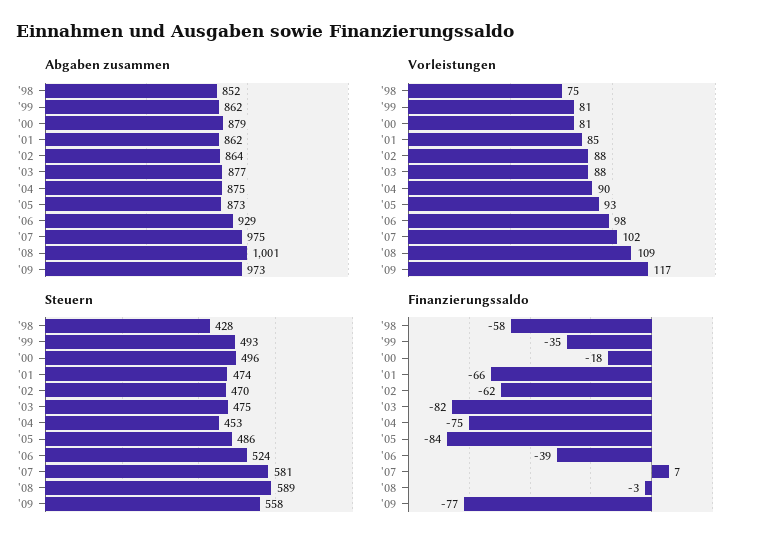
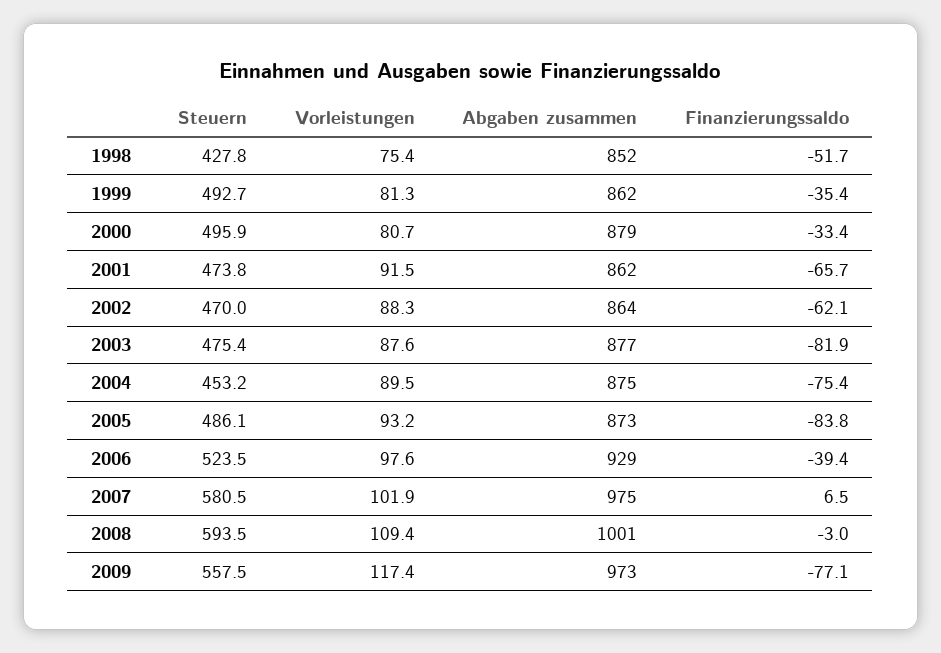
  {
    "Abgaben zusammen": {
      "'98": 852,
      "'99": 862,
      "'00": 879,
      "'01": 862,
      "'02": 864,
      "'03": 877,
      "'04": 875,
      "'05": 873,
      "'06": 929,
      "'07": 975,
      "'08": 1001,
      "'09": 973
    },
    "Vorleistungen": {
      "'98": 75.4,
      "'99": 81.3,
      "'00": 80.7,
-     "'01": 85,
+     "'01": 91.5,
      "'02": 88.3,
      "'03": 87.6,
      "'04": 89.5,
      "'05": 93.2,
      "'06": 97.6,
      "'07": 101.9,
      "'08": 109.4,
      "'09": 117.4
    },
    "Steuern": {
      "'98": 427.8,
      "'99": 492.7,
      "'00": 495.9,
      "'01": 473.8,
      "'02": 470,
      "'03": 475.4,
      "'04": 453.2,
      "'05": 486.1,
      "'06": 523.5,
      "'07": 580.5,
-     "'08": 589,
+     "'08": 593.5,
      "'09": 557.5
    },
    "Finanzierungssaldo": {
-     "'98": -58,
+     "'98": -51.7,
      "'99": -35.4,
-     "'00": -18,
+     "'00": -33.4,
      "'01": -65.7,
      "'02": -62.1,
      "'03": -81.9,
      "'04": -75.4,
      "'05": -83.8,
      "'06": -39.4,
      "'07": 6.5,
      "'08": -3,
      "'09": -77.1
    }
  }

